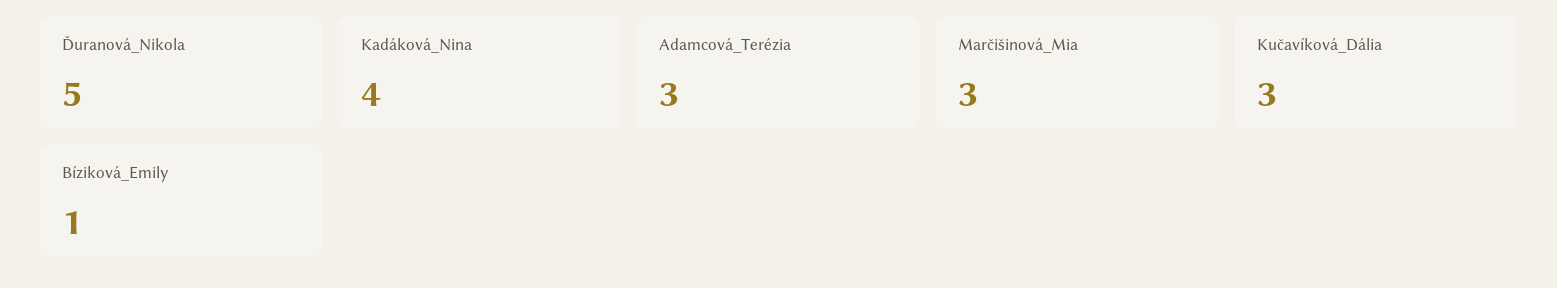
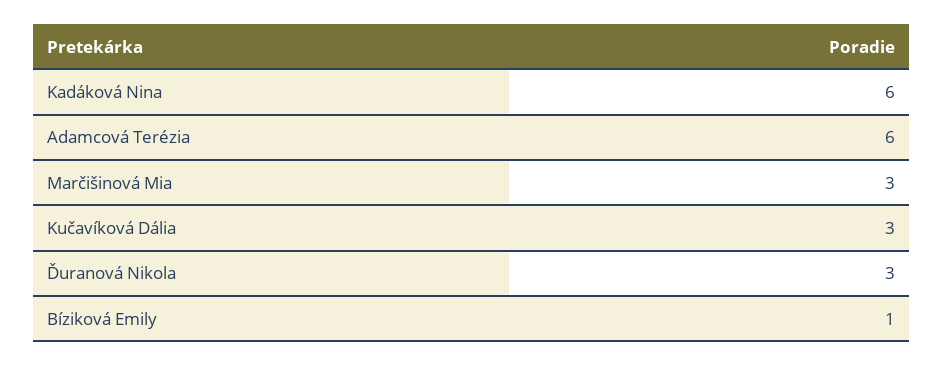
  {
-   "Ďuranová_Nikola": 5,
+   "Ďuranová_Nikola": 3,
-   "Kadáková_Nina": 4,
+   "Kadáková_Nina": 6,
-   "Adamcová_Terézia": 3,
+   "Adamcová_Terézia": 6,
    "Marčišinová_Mia": 3,
    "Kučavíková_Dália": 3,
    "Bíziková_Emily": 1
  }

